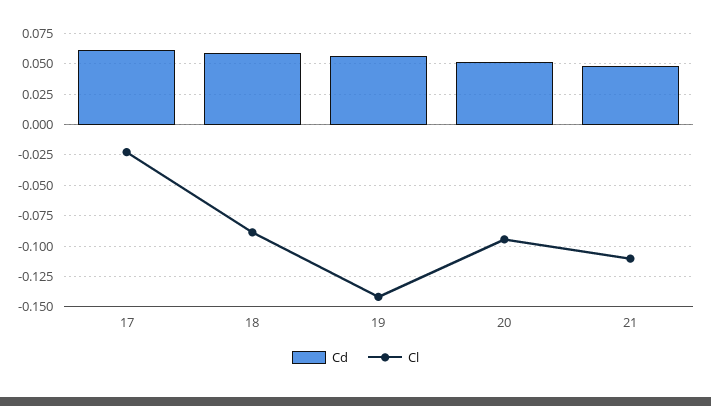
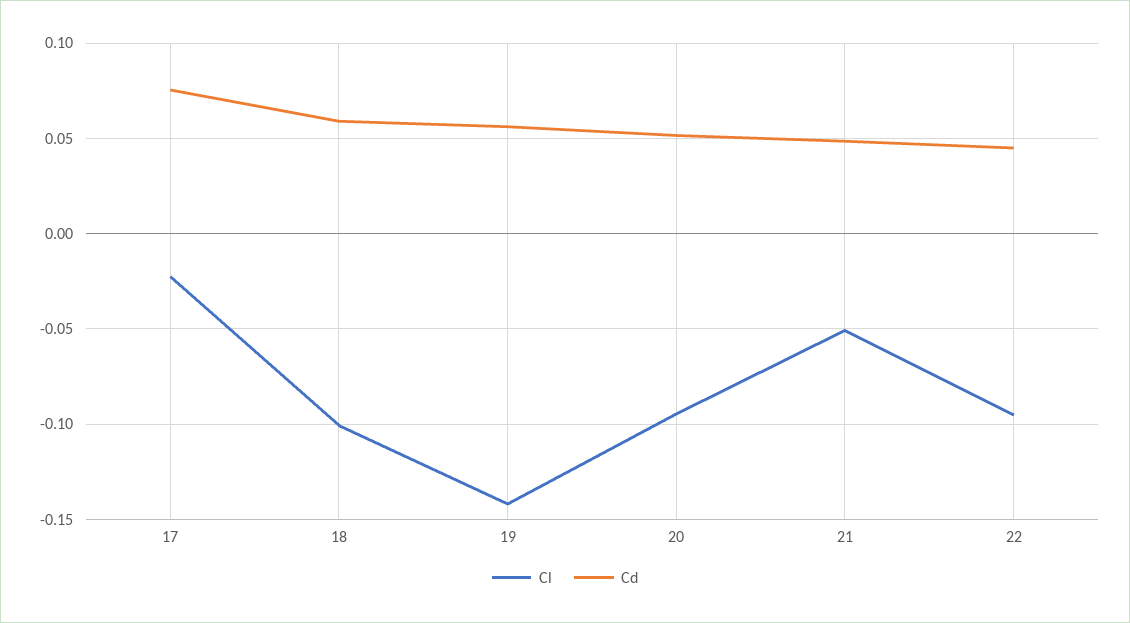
  {
    "Cd": {
-     "17": 0.06,
+     "17": 0.075,
      "18": 0.06,
      "19": 0.055,
      "20": 0.05,
-     "21": 0.05
+     "21": 0.05,
+     "22": 0.045
    },
    "Cl": {
      "17": -0.025,
-     "18": -0.09,
+     "18": -0.1,
      "19": -0.14,
      "20": -0.095,
-     "21": -0.11
+     "21": -0.05,
+     "22": -0.095
    }
  }

